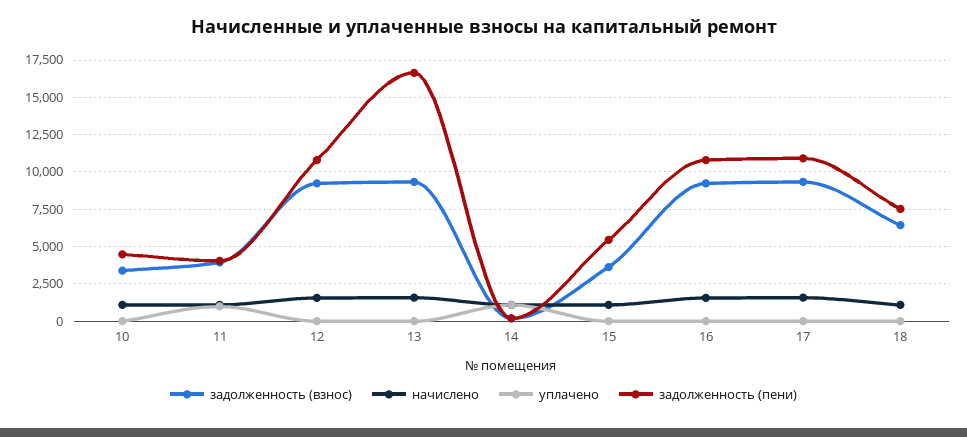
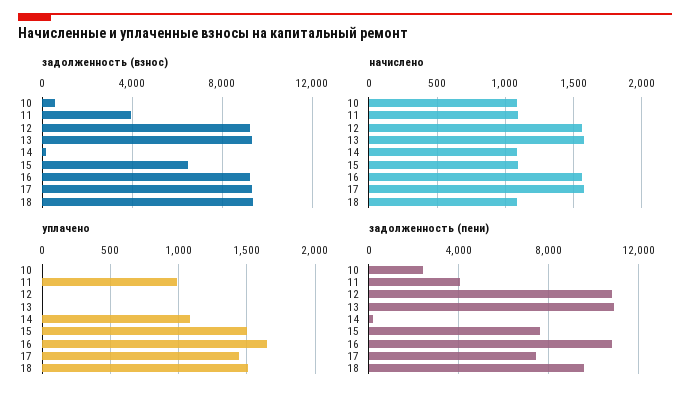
  {
    "задолженность (взнос)": {
-     "10": 3500,
+     "10": 500,
      "11": 4000,
      "12": 9000,
      "13": 9500,
      "14": 0,
-     "15": 3500,
+     "15": 6500,
      "16": 9000,
      "17": 9500,
-     "18": 6500
+     "18": 9500
    },
    "начислено": {
      "10": 1100,
      "11": 1100,
      "12": 1550,
      "13": 1550,
      "14": 1100,
      "15": 1100,
      "16": 1550,
      "17": 1550,
      "18": 1100
    },
    "уплачено": {
      "10": 0,
      "11": 1000,
      "12": 0,
      "13": 0,
      "14": 1100,
-     "15": 0,
+     "15": 1500,
-     "16": 0,
+     "16": 1650,
-     "17": 0,
+     "17": 1450,
-     "18": 0
+     "18": 1500
    },
    "задолженность (пени)": {
-     "10": 4500,
+     "10": 2500,
      "11": 4000,
      "12": 11000,
-     "13": 16500,
+     "13": 11000,
      "14": 0,
-     "15": 5500,
+     "15": 7500,
      "16": 11000,
-     "17": 11000,
+     "17": 7500,
-     "18": 7500
+     "18": 9500
    }
  }

